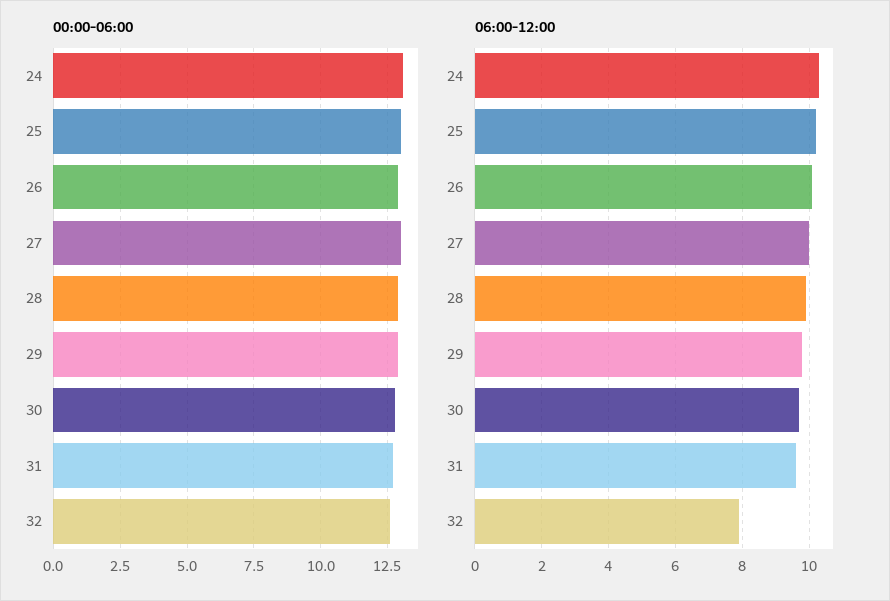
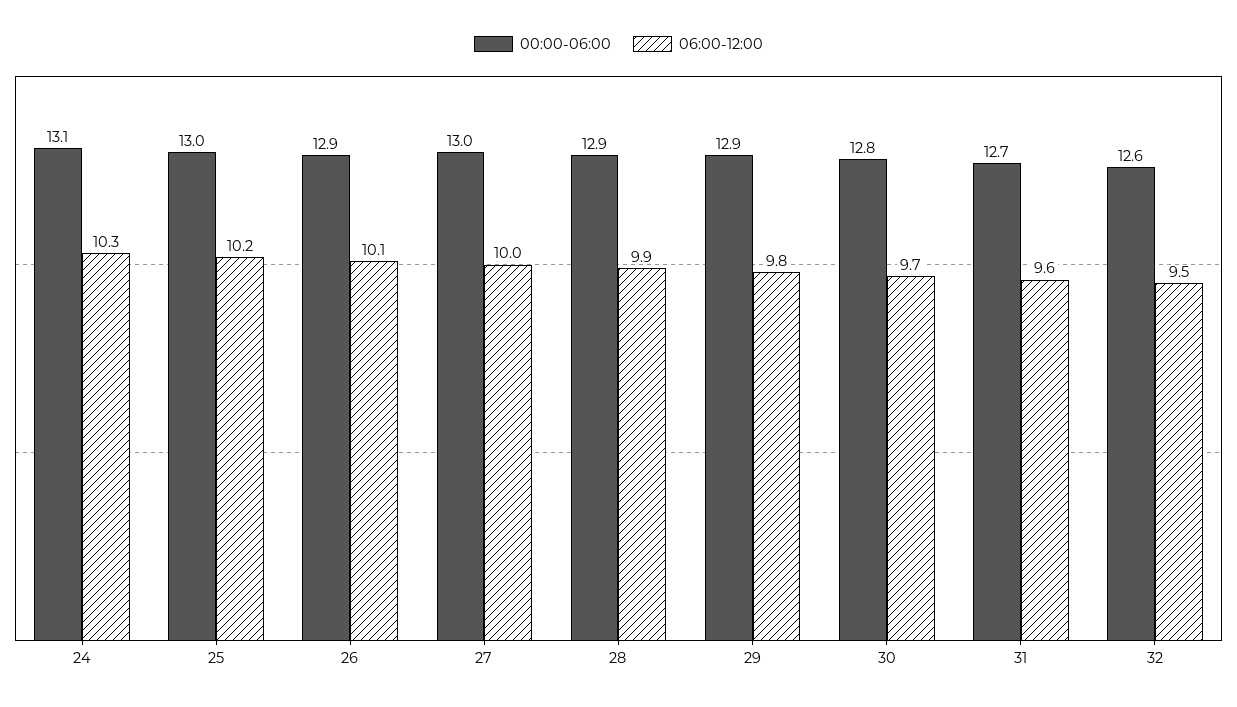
  {
    "00:00-06:00": {
      "24": 13.1,
      "25": 13,
      "26": 12.9,
      "27": 13,
      "28": 12.9,
      "29": 12.9,
      "30": 12.8,
      "31": 12.7,
      "32": 12.6
    },
    "06:00-12:00": {
      "24": 10.3,
      "25": 10.2,
      "26": 10.1,
      "27": 10,
      "28": 9.9,
      "29": 9.8,
      "30": 9.7,
      "31": 9.6,
-     "32": 8
+     "32": 9.5
    }
  }

